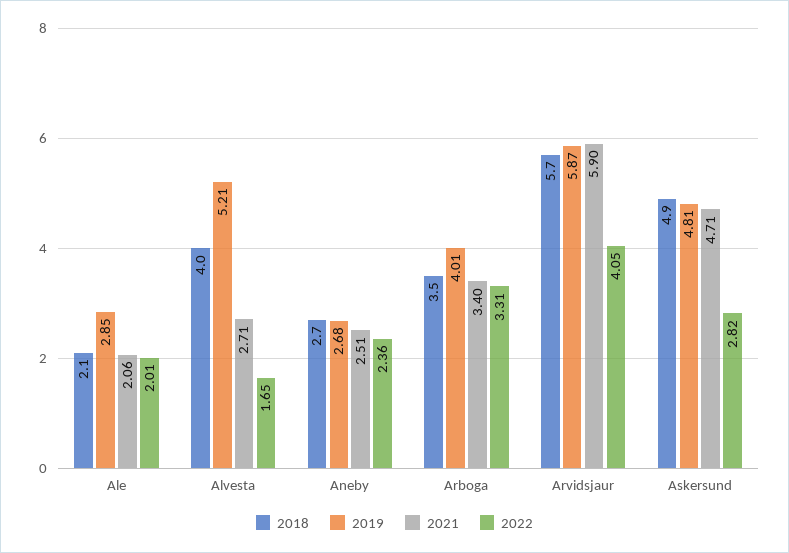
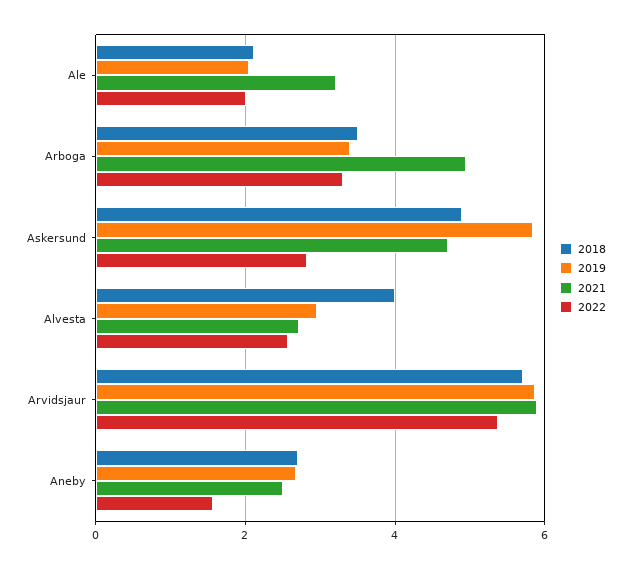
  {
    "2018": {
      "Ale": 2.1,
      "Alvesta": 4,
      "Aneby": 2.7,
      "Arboga": 3.5,
      "Arvidsjaur": 5.7,
      "Askersund": 4.9
    },
    "2019": {
-     "Ale": 2.85,
+     "Ale": 2,
-     "Alvesta": 5.21,
+     "Alvesta": 3,
      "Aneby": 2.68,
-     "Arboga": 4.01,
+     "Arboga": 3.4,
      "Arvidsjaur": 5.87,
-     "Askersund": 4.81
+     "Askersund": 5.8
    },
    "2021": {
-     "Ale": 2.06,
+     "Ale": 3.2,
      "Alvesta": 2.71,
      "Aneby": 2.51,
-     "Arboga": 3.4,
+     "Arboga": 5,
      "Arvidsjaur": 5.9,
      "Askersund": 4.71
    },
    "2022": {
      "Ale": 2.01,
-     "Alvesta": 1.65,
+     "Alvesta": 2.6,
-     "Aneby": 2.36,
+     "Aneby": 1.6,
      "Arboga": 3.31,
-     "Arvidsjaur": 4.05,
+     "Arvidsjaur": 5.4,
      "Askersund": 2.82
    }
  }

